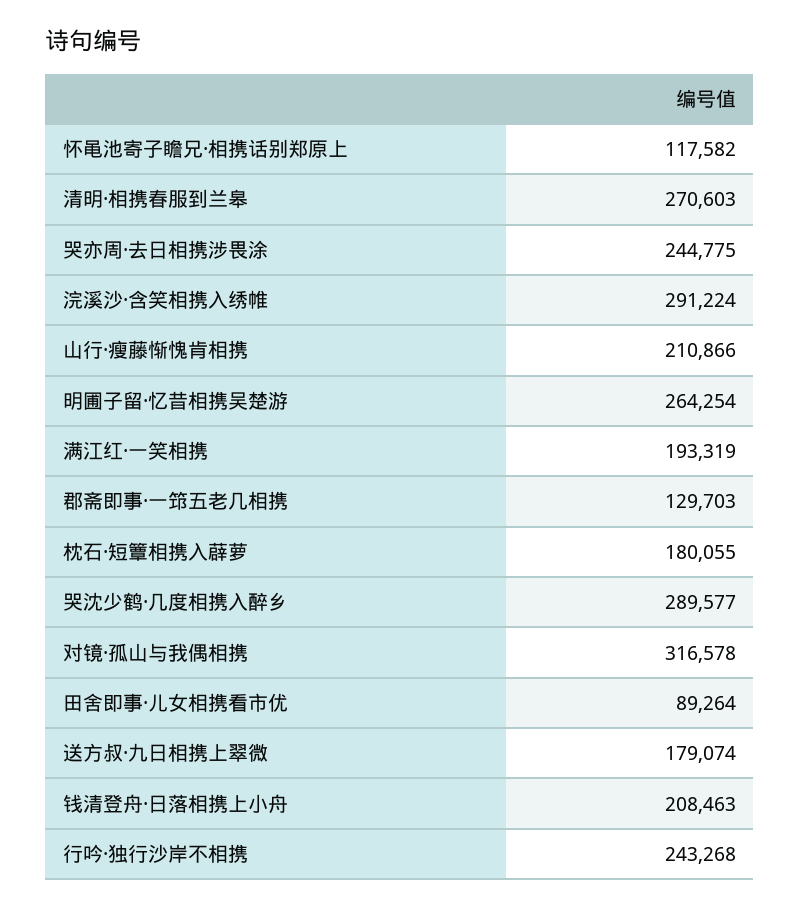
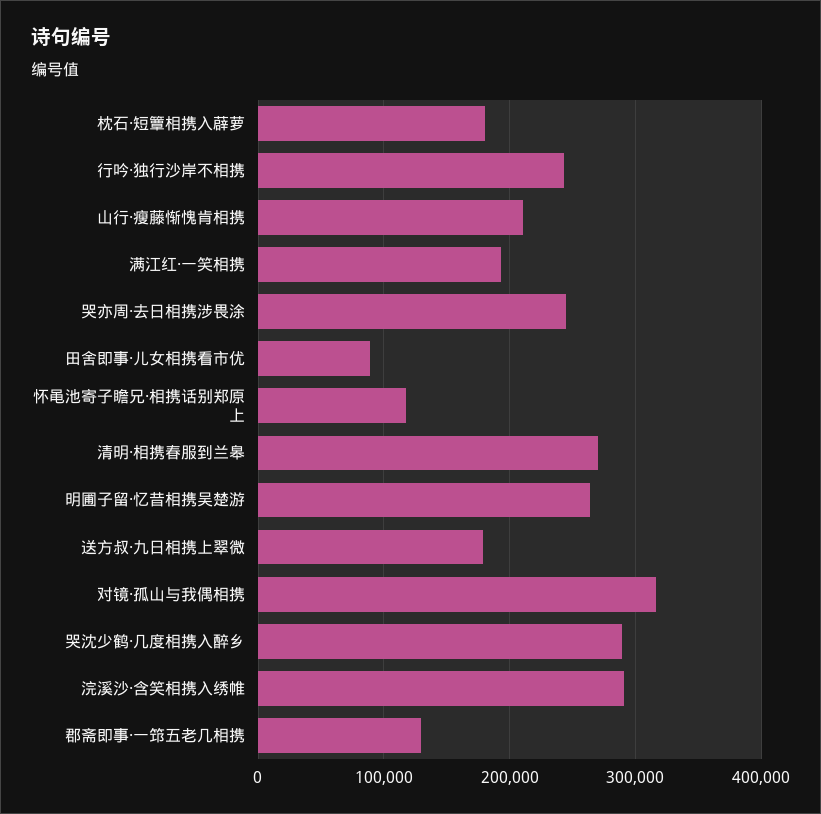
  {
    "怀黾池寄子瞻兄·相携话别郑原上": 117582,
    "清明·相携春服到兰皋": 270603,
    "哭亦周·去日相携涉畏涂": 244775,
    "浣溪沙·含笑相携入绣帷": 291224,
    "山行·瘦藤惭愧肯相携": 210866,
    "明圃子留·忆昔相携吴楚游": 264254,
    "满江红·一笑相携": 193319,
    "郡斋即事·一筇五老几相携": 129703,
    "枕石·短簟相携入薜萝": 180055,
    "哭沈少鹤·几度相携入醉乡": 289577,
    "对镜·孤山与我偶相携": 316578,
    "田舍即事·儿女相携看市优": 89264,
    "送方叔·九日相携上翠微": 179074,
-   "钱清登舟·日落相携上小舟": 208463,
    "行吟·独行沙岸不相携": 243268
  }

